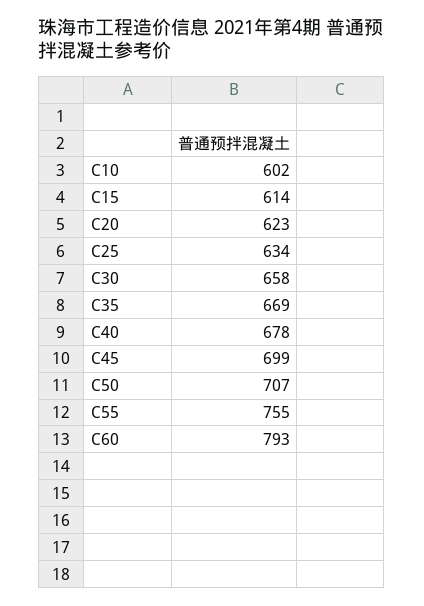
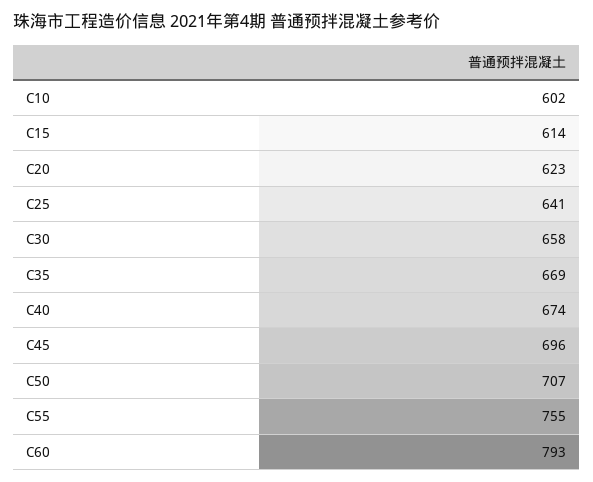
  {
    "C10": 602,
    "C15": 614,
    "C20": 623,
-   "C25": 634,
+   "C25": 641,
    "C30": 658,
    "C35": 669,
-   "C40": 678,
+   "C40": 674,
-   "C45": 699,
+   "C45": 696,
    "C50": 707,
    "C55": 755,
    "C60": 793
  }

